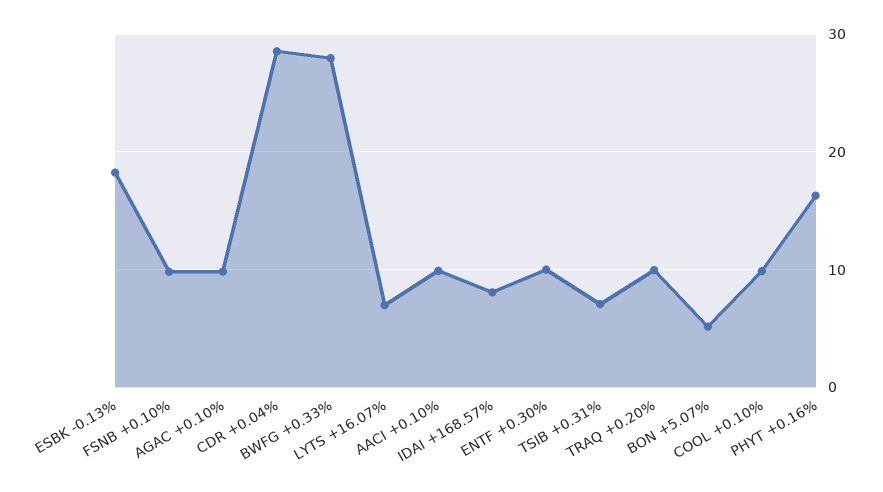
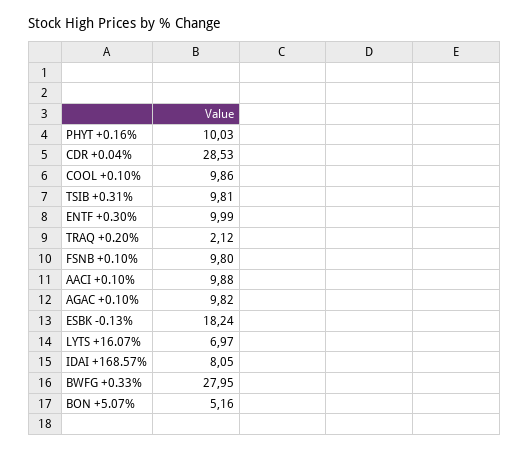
  {
    "ESBK -0.13%": 18.24,
    "FSNB +0.10%": 9.8,
    "AGAC +0.10%": 9.82,
    "CDR +0.04%": 28.53,
    "BWFG +0.33%": 27.95,
    "LYTS +16.07%": 6.97,
    "AACI +0.10%": 9.88,
    "IDAI +168.57%": 8.05,
    "ENTF +0.30%": 9.99,
-   "TSIB +0.31%": 7,
+   "TSIB +0.31%": 9.81,
-   "TRAQ +0.20%": 10,
+   "TRAQ +0.20%": 2.12,
    "BON +5.07%": 5.16,
    "COOL +0.10%": 9.86,
-   "PHYT +0.16%": 16
+   "PHYT +0.16%": 10.03
  }

